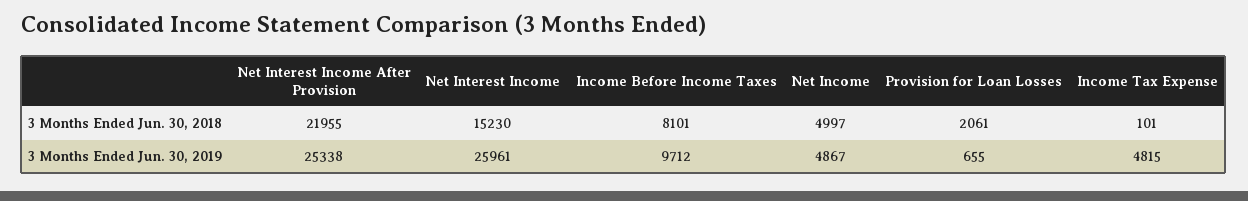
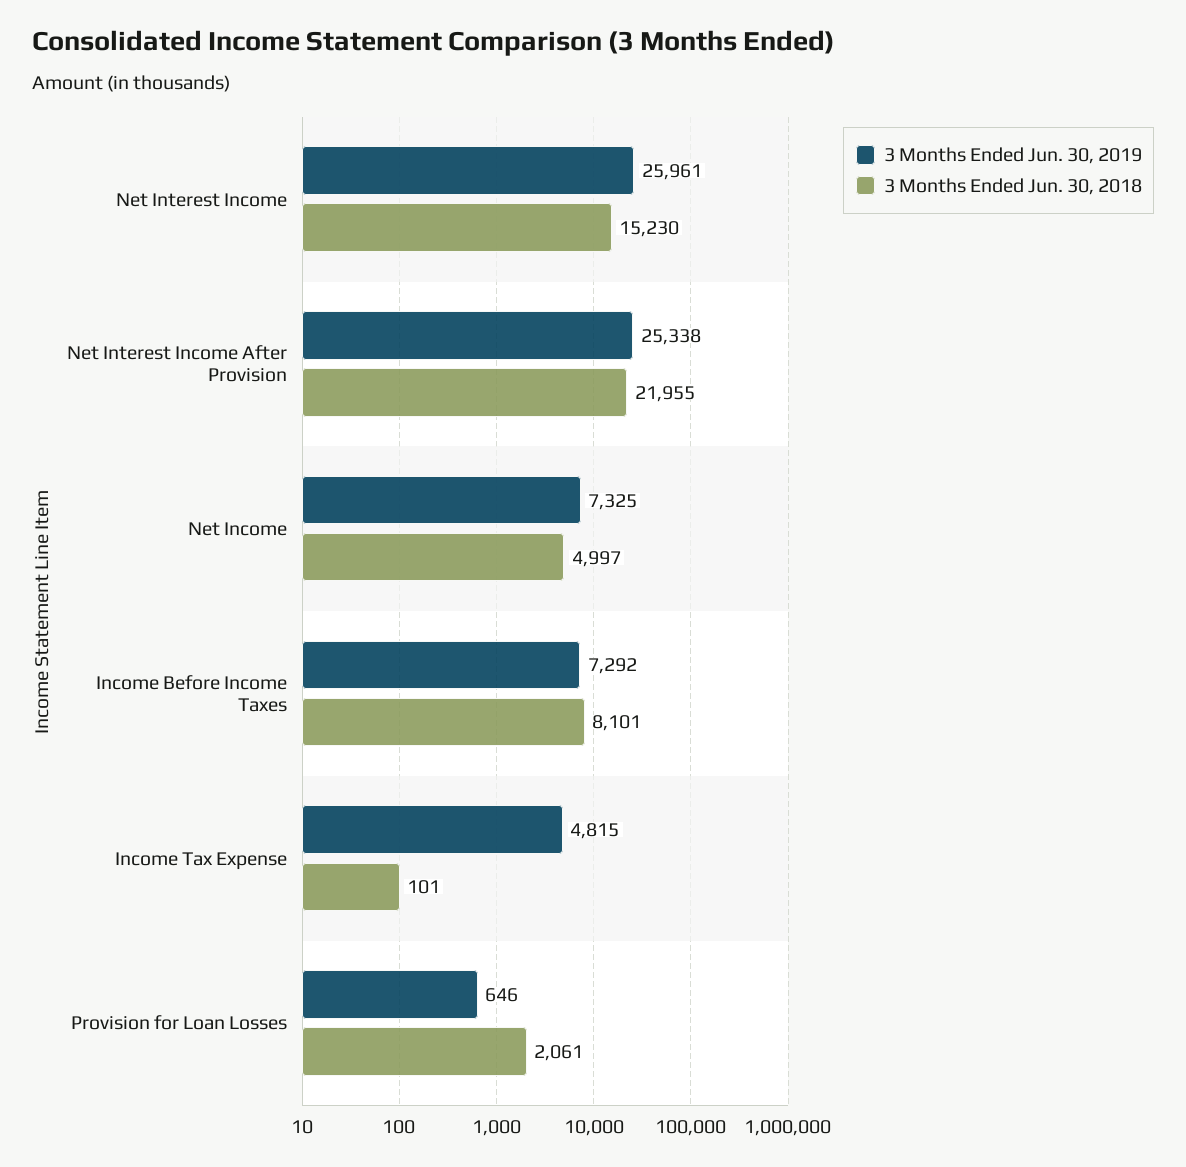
  {
    "3 Months Ended Jun. 30, 2018": {
      "Net Interest Income After Provision": 21955,
      "Net Interest Income": 15230,
      "Income Before Income Taxes": 8101,
      "Net Income": 4997,
      "Provision for Loan Losses": 2061,
      "Income Tax Expense": 101
    },
    "3 Months Ended Jun. 30, 2019": {
      "Net Interest Income After Provision": 25338,
      "Net Interest Income": 25961,
-     "Income Before Income Taxes": 9712,
+     "Income Before Income Taxes": 7292,
-     "Net Income": 4867,
+     "Net Income": 7325,
-     "Provision for Loan Losses": 655,
+     "Provision for Loan Losses": 646,
      "Income Tax Expense": 4815
    }
  }

